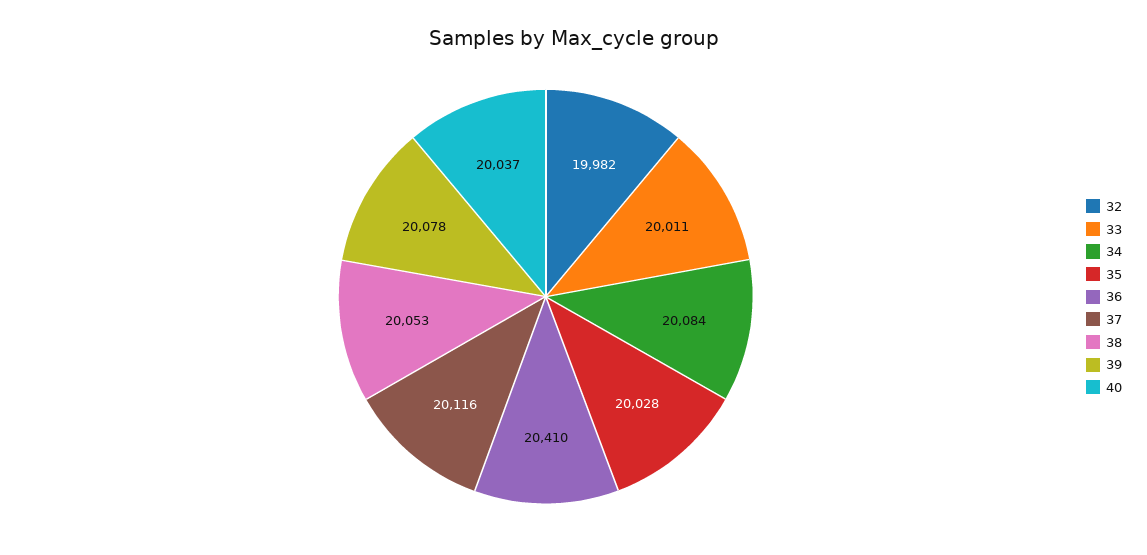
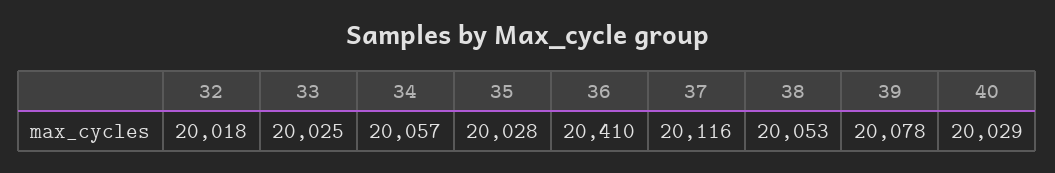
  {
-   "32": 19982,
+   "32": 20018,
-   "33": 20011,
+   "33": 20025,
-   "34": 20084,
+   "34": 20057,
    "35": 20028,
    "36": 20410,
    "37": 20116,
    "38": 20053,
    "39": 20078,
-   "40": 20037
+   "40": 20029
  }

